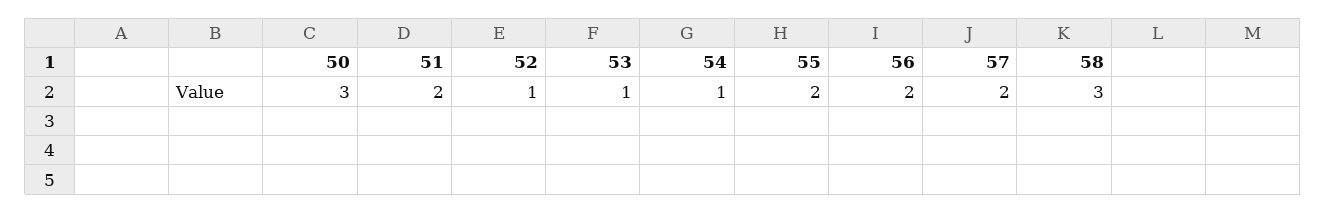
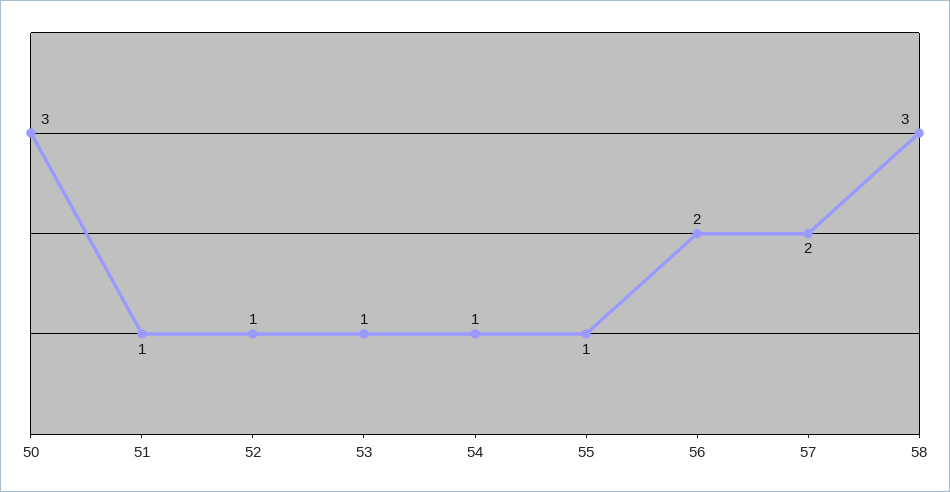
  {
    "50": 3,
-   "51": 2,
+   "51": 1,
    "52": 1,
    "53": 1,
    "54": 1,
-   "55": 2,
+   "55": 1,
    "56": 2,
    "57": 2,
    "58": 3
  }

